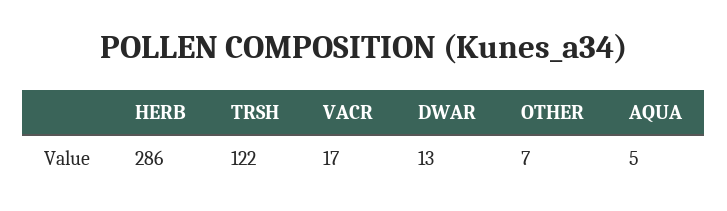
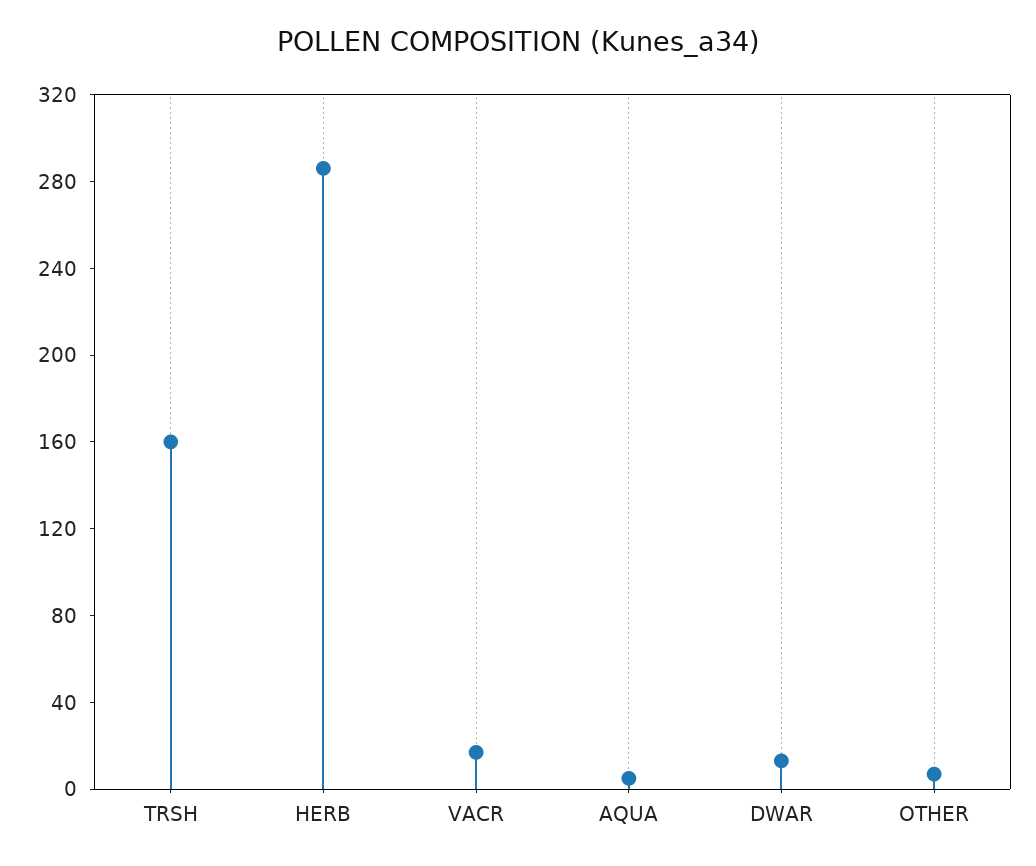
  {
    "HERB": 286,
-   "TRSH": 122,
+   "TRSH": 160,
    "VACR": 17,
    "DWAR": 13,
    "OTHER": 7,
    "AQUA": 5
  }

